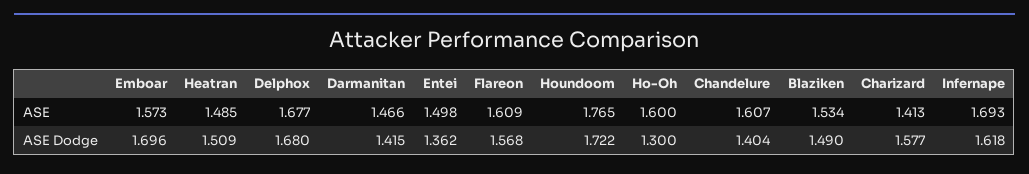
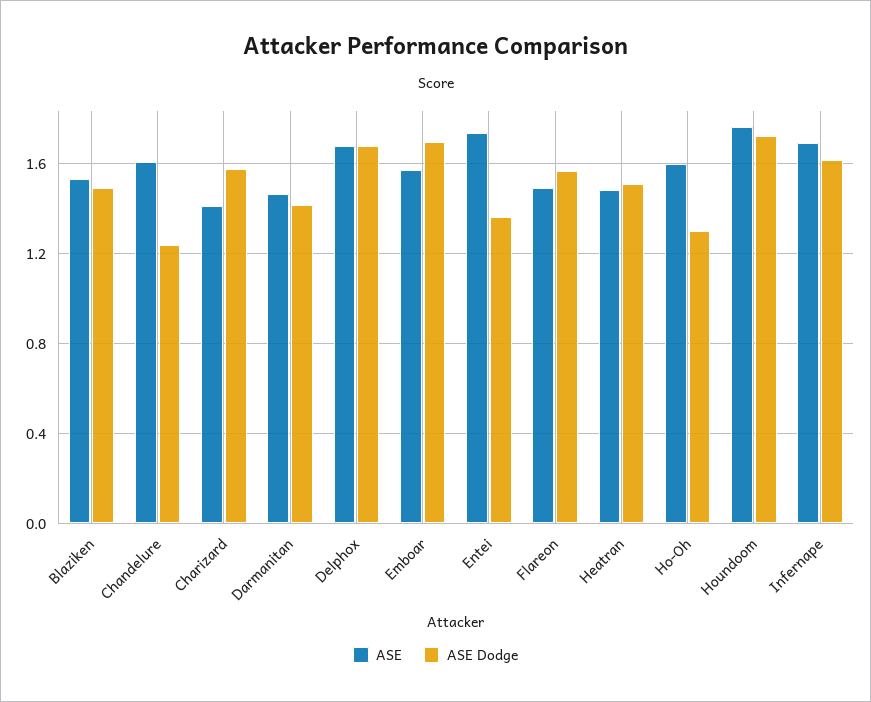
  {
    "ASE": {
      "Emboar": 1.573,
      "Heatran": 1.485,
      "Delphox": 1.677,
      "Darmanitan": 1.466,
-     "Entei": 1.498,
+     "Entei": 1.75,
-     "Flareon": 1.609,
+     "Flareon": 1.5,
      "Houndoom": 1.765,
      "Ho-Oh": 1.6,
      "Chandelure": 1.607,
      "Blaziken": 1.534,
      "Charizard": 1.413,
      "Infernape": 1.693
    },
    "ASE Dodge": {
      "Emboar": 1.696,
      "Heatran": 1.509,
      "Delphox": 1.68,
      "Darmanitan": 1.415,
      "Entei": 1.362,
      "Flareon": 1.568,
      "Houndoom": 1.722,
      "Ho-Oh": 1.3,
-     "Chandelure": 1.404,
+     "Chandelure": 1.25,
      "Blaziken": 1.49,
      "Charizard": 1.577,
      "Infernape": 1.618
    }
  }

